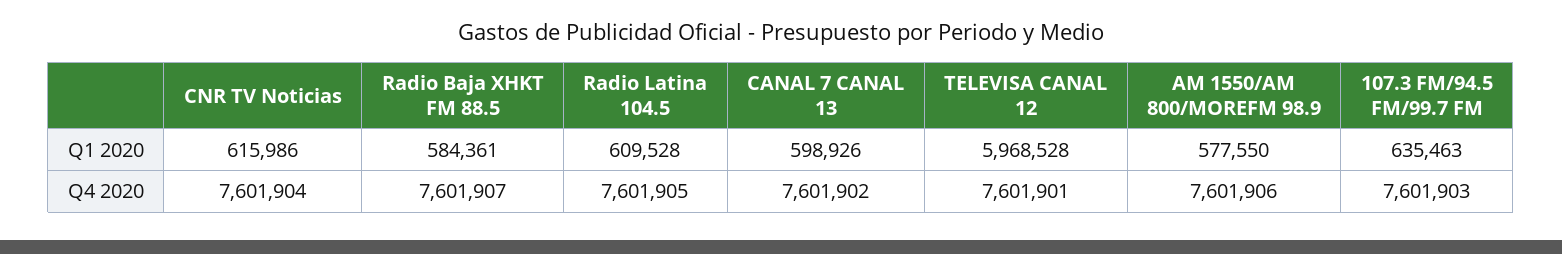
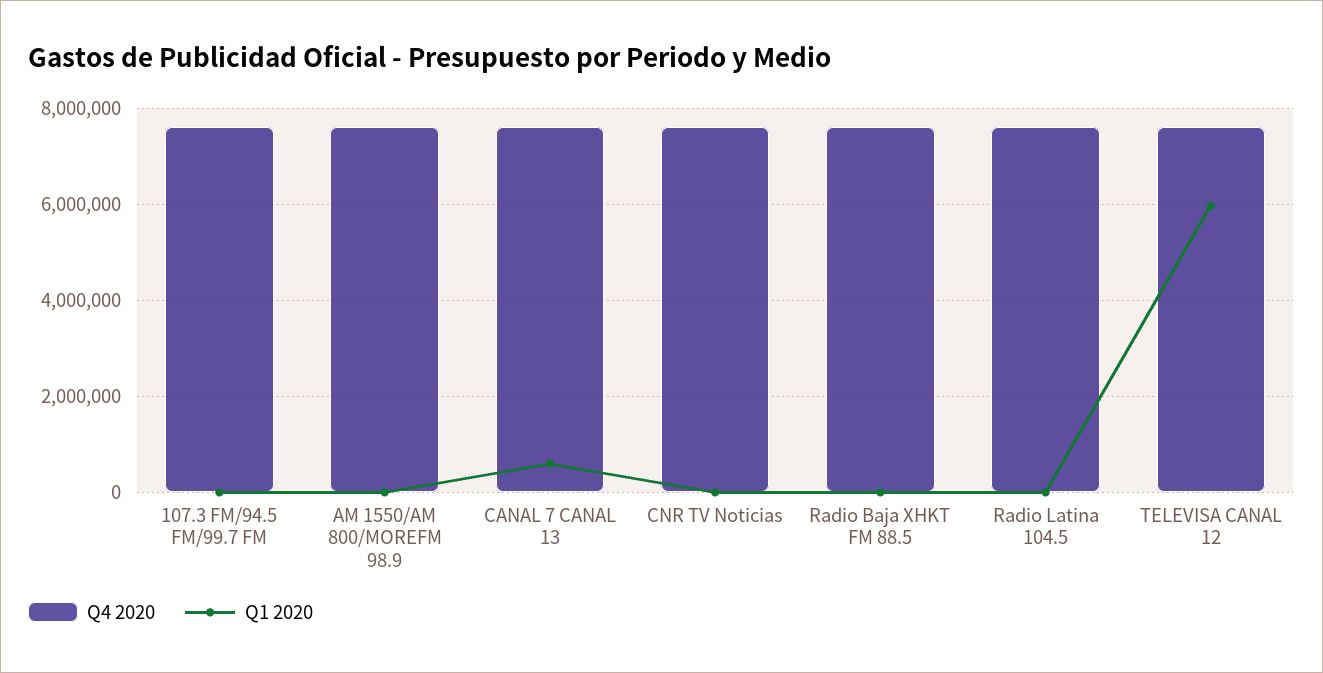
  {
    "Q1 2020": {
-     "CNR TV Noticias": 615986,
+     "CNR TV Noticias": 0,
-     "Radio Baja XHKT FM 88.5": 584361,
+     "Radio Baja XHKT FM 88.5": 0,
-     "Radio Latina 104.5": 609528,
+     "Radio Latina 104.5": 0,
      "CANAL 7 CANAL 13": 598926,
      "TELEVISA CANAL 12": 5968528,
-     "AM 1550/AM 800/MOREFM 98.9": 577550,
+     "AM 1550/AM 800/MOREFM 98.9": 0,
-     "107.3 FM/94.5 FM/99.7 FM": 635463
+     "107.3 FM/94.5 FM/99.7 FM": 0
    },
    "Q4 2020": {
      "CNR TV Noticias": 7601904,
      "Radio Baja XHKT FM 88.5": 7601907,
      "Radio Latina 104.5": 7601905,
      "CANAL 7 CANAL 13": 7601902,
      "TELEVISA CANAL 12": 7601901,
      "AM 1550/AM 800/MOREFM 98.9": 7601906,
      "107.3 FM/94.5 FM/99.7 FM": 7601903
    }
  }

